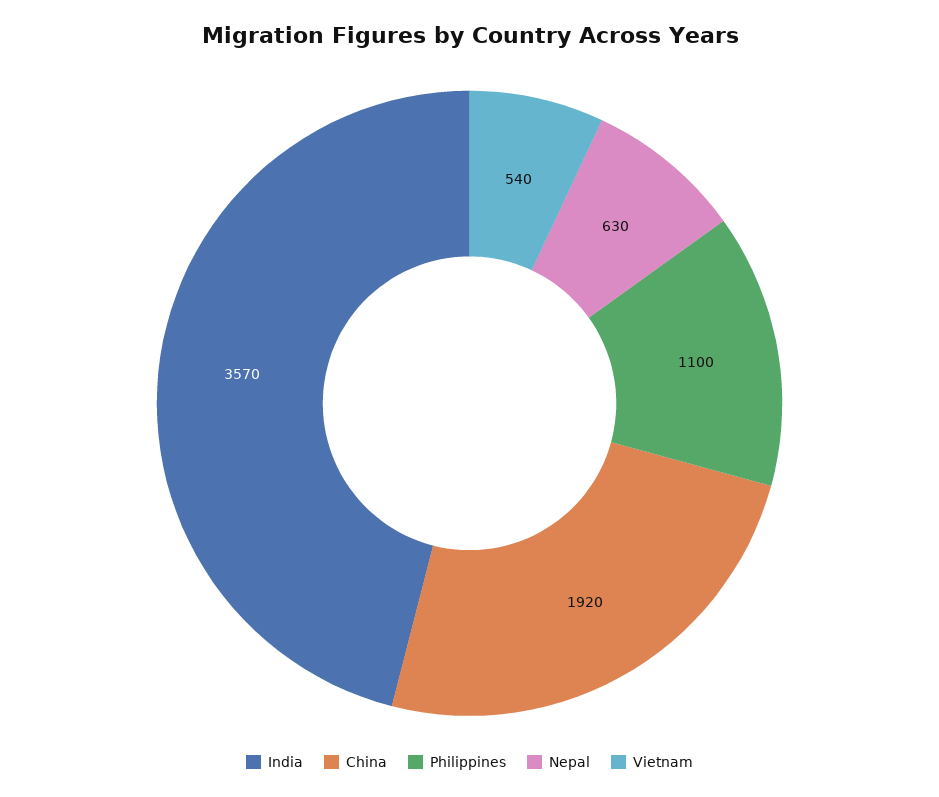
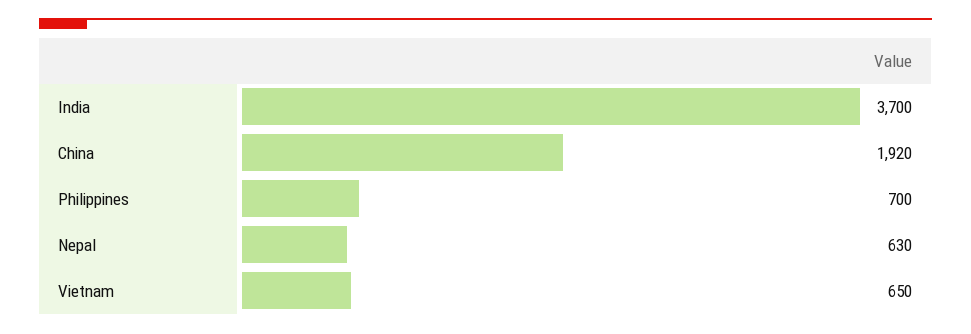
  {
-   "India": 3570,
+   "India": 3700,
    "China": 1920,
-   "Philippines": 1100,
+   "Philippines": 700,
    "Nepal": 630,
-   "Vietnam": 540
+   "Vietnam": 650
  }

